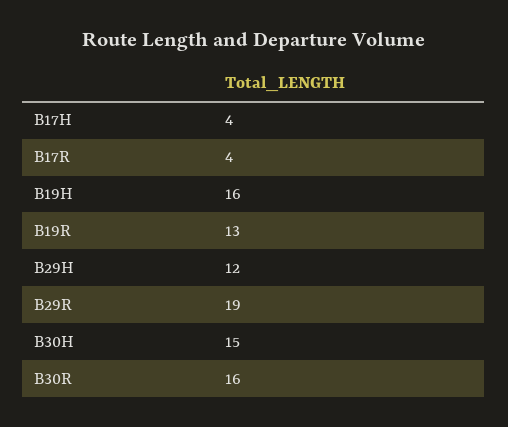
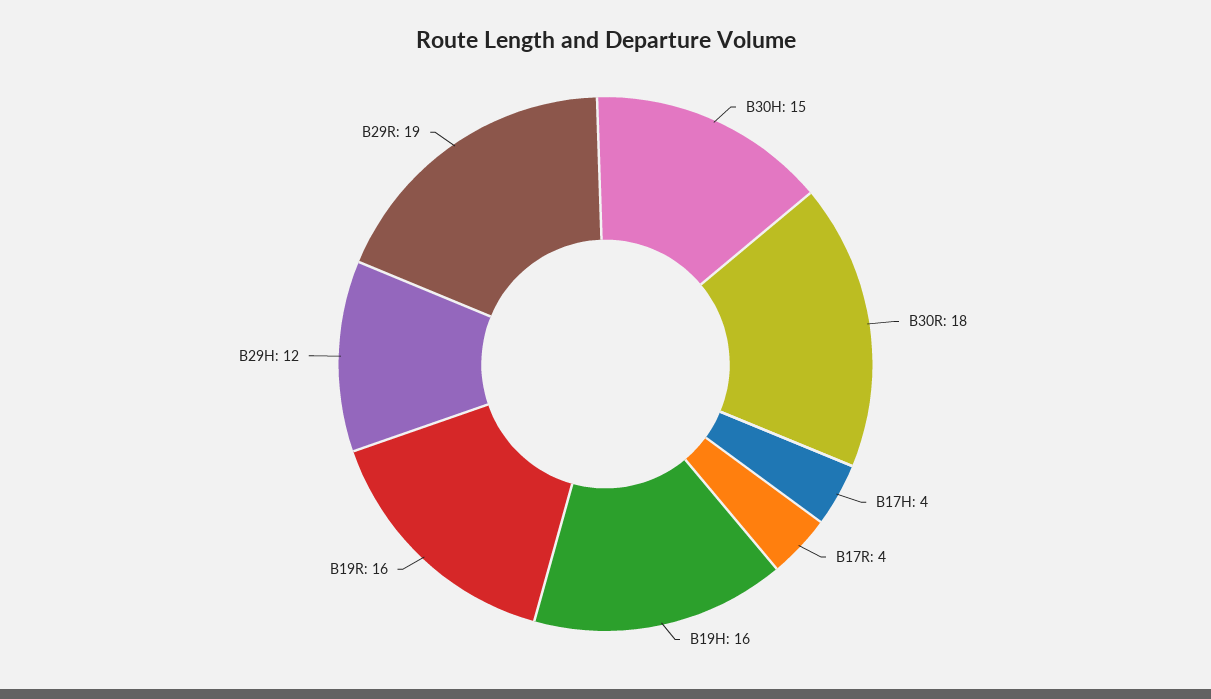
  {
    "B17H": 4,
    "B17R": 4,
    "B19H": 16,
-   "B19R": 13,
+   "B19R": 16,
    "B29H": 12,
    "B29R": 19,
    "B30H": 15,
-   "B30R": 16
+   "B30R": 18
  }

